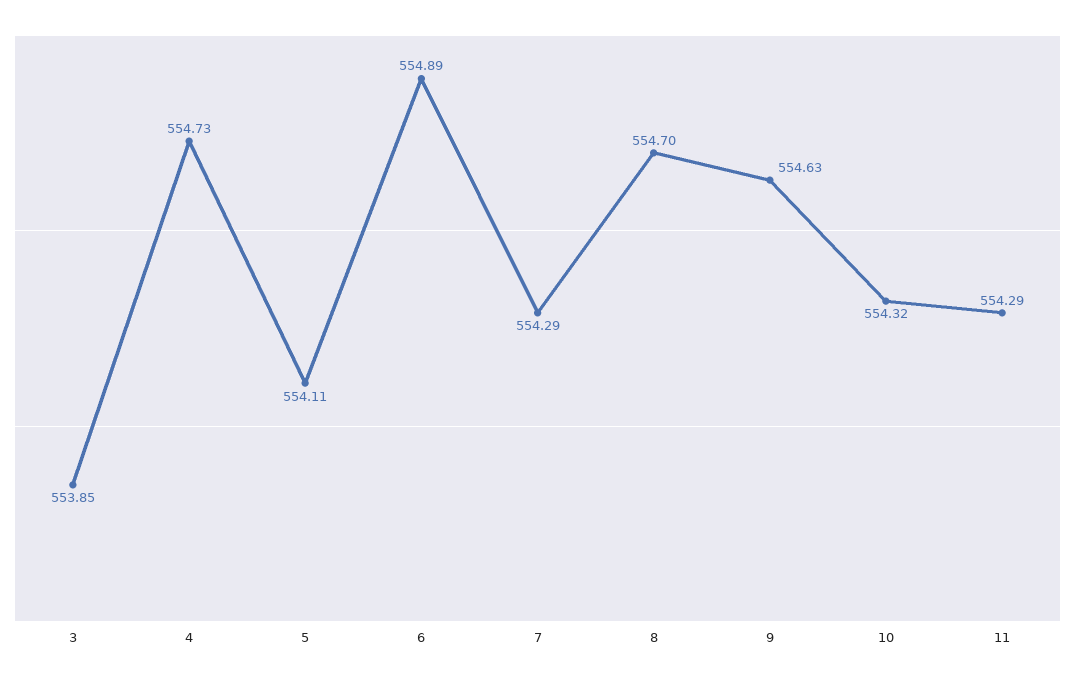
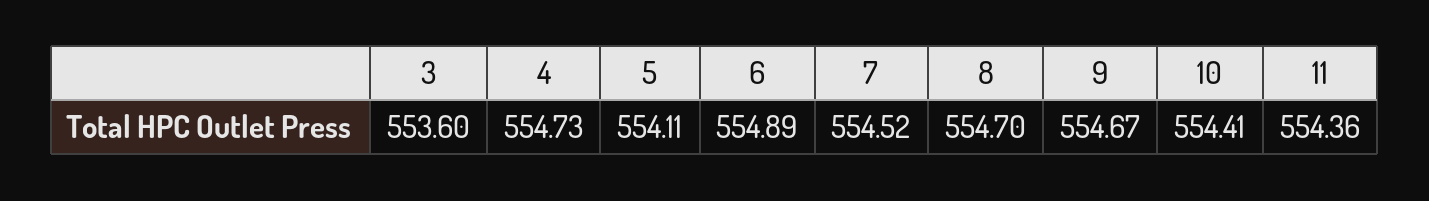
  {
-   "3": 553.85,
+   "3": 553.6,
    "4": 554.73,
    "5": 554.11,
    "6": 554.89,
-   "7": 554.29,
+   "7": 554.52,
    "8": 554.7,
-   "9": 554.63,
+   "9": 554.67,
-   "10": 554.32,
+   "10": 554.41,
-   "11": 554.29
+   "11": 554.36
  }

